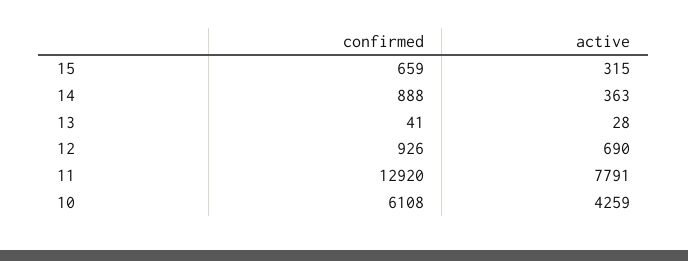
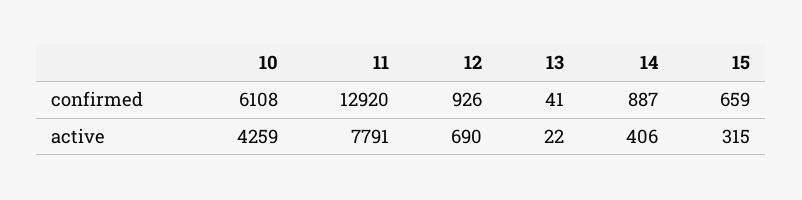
  {
    "confirmed": {
      "15": 659,
-     "14": 888,
+     "14": 887,
      "13": 41,
      "12": 926,
      "11": 12920,
      "10": 6108
    },
    "active": {
      "15": 315,
-     "14": 363,
+     "14": 406,
-     "13": 28,
+     "13": 22,
      "12": 690,
      "11": 7791,
      "10": 4259
    }
  }

